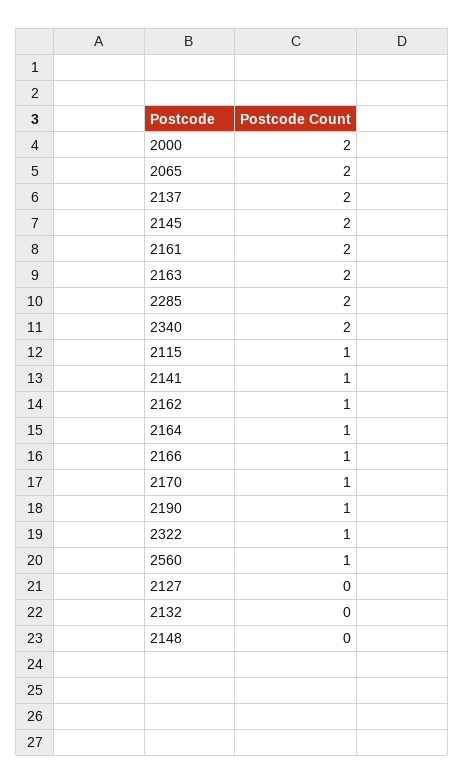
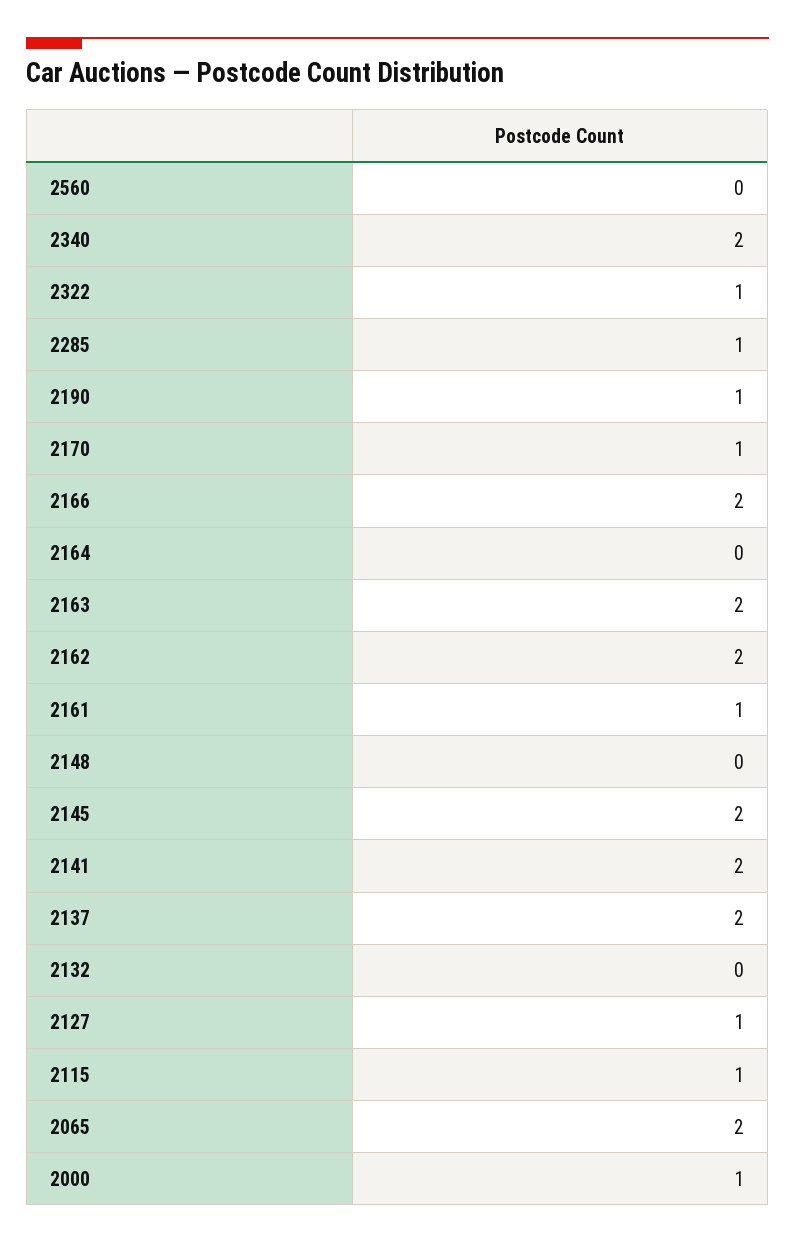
  {
-   "2000": 2,
+   "2000": 1,
    "2065": 2,
    "2137": 2,
    "2145": 2,
-   "2161": 2,
+   "2161": 1,
    "2163": 2,
-   "2285": 2,
+   "2285": 1,
    "2340": 2,
    "2115": 1,
-   "2141": 1,
+   "2141": 2,
-   "2162": 1,
+   "2162": 2,
-   "2164": 1,
+   "2164": 0,
-   "2166": 1,
+   "2166": 2,
    "2170": 1,
    "2190": 1,
    "2322": 1,
-   "2560": 1,
+   "2560": 0,
-   "2127": 0,
+   "2127": 1,
    "2132": 0,
    "2148": 0
  }

